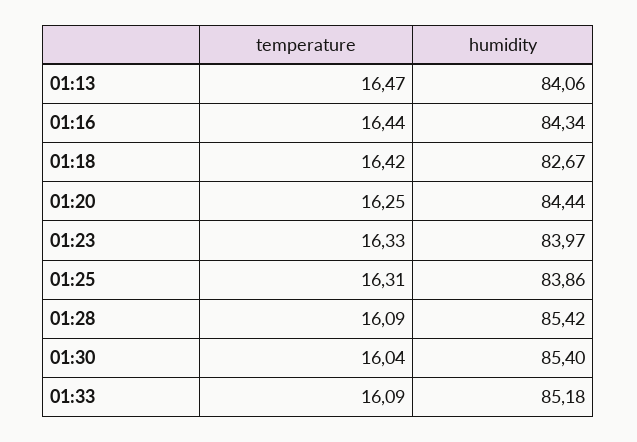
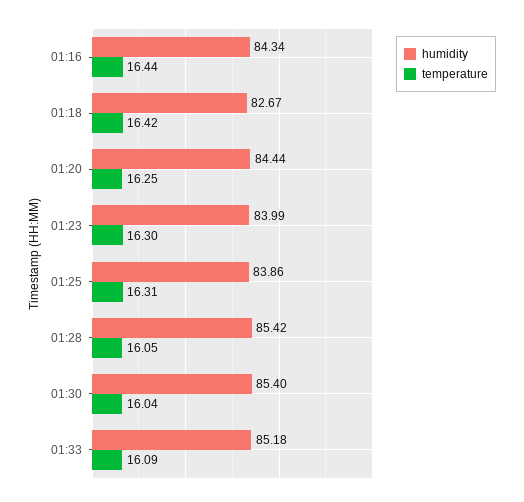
  {
    "temperature": {
-     "01:13": 16.47,
      "01:16": 16.44,
      "01:18": 16.42,
      "01:20": 16.25,
-     "01:23": 16.33,
+     "01:23": 16.3,
      "01:25": 16.31,
-     "01:28": 16.09,
+     "01:28": 16.05,
      "01:30": 16.04,
      "01:33": 16.09
    },
    "humidity": {
-     "01:13": 84.06,
      "01:16": 84.34,
      "01:18": 82.67,
      "01:20": 84.44,
-     "01:23": 83.97,
+     "01:23": 83.99,
      "01:25": 83.86,
      "01:28": 85.42,
      "01:30": 85.4,
      "01:33": 85.18
    }
  }

